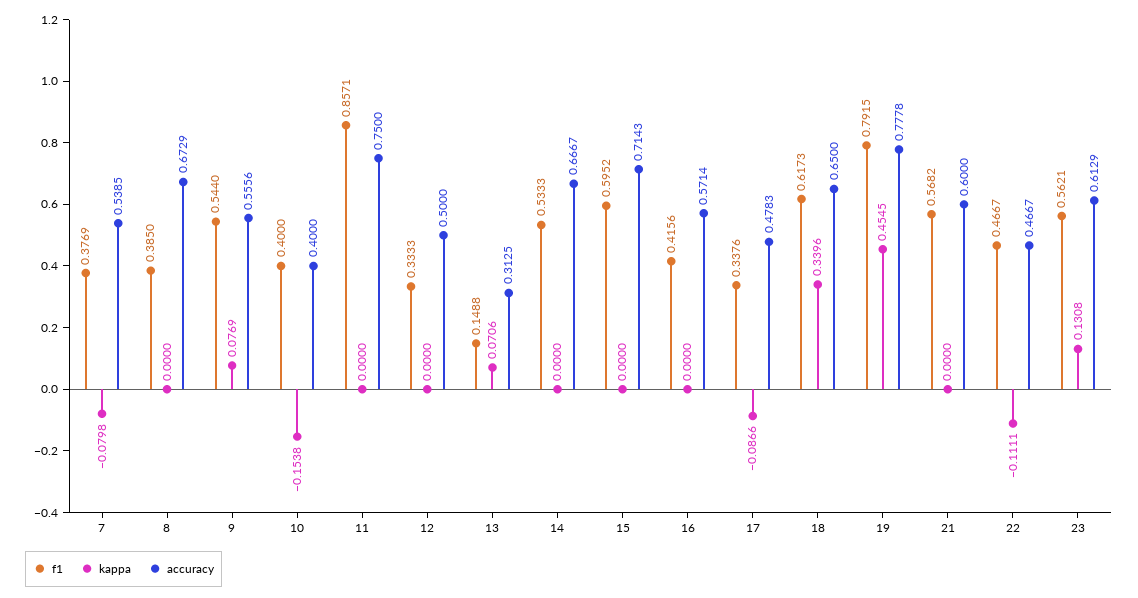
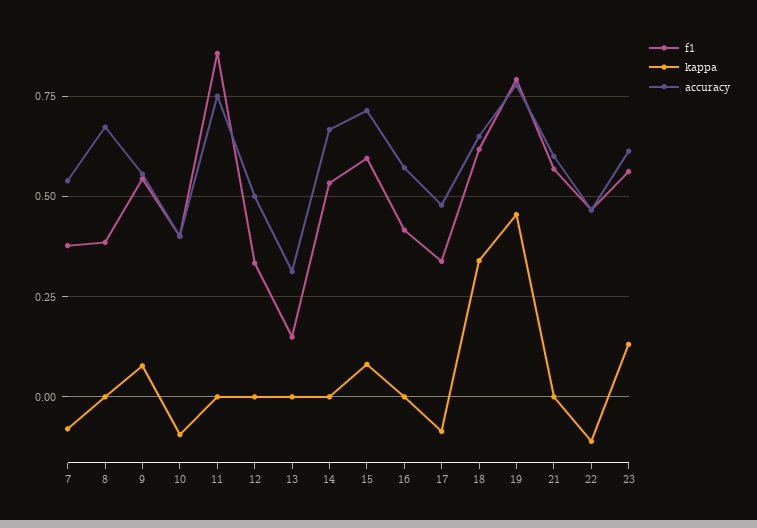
  {
    "f1": {
      "7": 0.3769,
      "8": 0.385,
      "9": 0.544,
      "10": 0.4,
      "11": 0.8571,
      "12": 0.3333,
      "13": 0.1488,
      "14": 0.5333,
      "15": 0.5952,
      "16": 0.4156,
      "17": 0.3376,
      "18": 0.6173,
      "19": 0.7915,
      "21": 0.5682,
      "22": 0.4667,
      "23": 0.5621
    },
    "kappa": {
      "7": -0.0798,
      "8": 0,
      "9": 0.0769,
-     "10": -0.1538,
+     "10": -0.1,
      "11": 0,
      "12": 0,
-     "13": 0.0706,
+     "13": 0,
      "14": 0,
-     "15": 0,
+     "15": 0.075,
      "16": 0,
      "17": -0.0866,
      "18": 0.3396,
      "19": 0.4545,
      "21": 0,
      "22": -0.1111,
      "23": 0.1308
    },
    "accuracy": {
      "7": 0.5385,
      "8": 0.6729,
      "9": 0.5556,
      "10": 0.4,
      "11": 0.75,
      "12": 0.5,
      "13": 0.3125,
      "14": 0.6667,
      "15": 0.7143,
      "16": 0.5714,
      "17": 0.4783,
      "18": 0.65,
      "19": 0.7778,
      "21": 0.6,
      "22": 0.4667,
      "23": 0.6129
    }
  }

